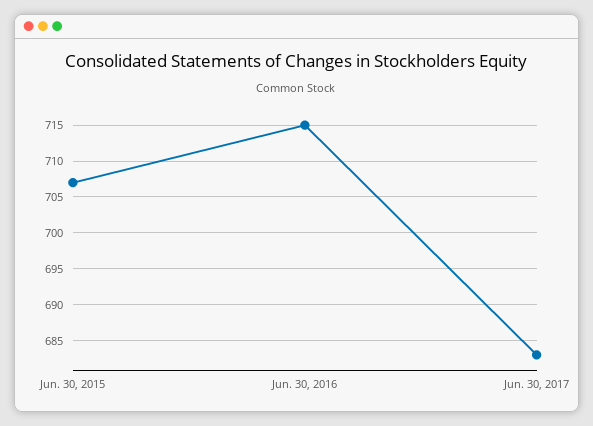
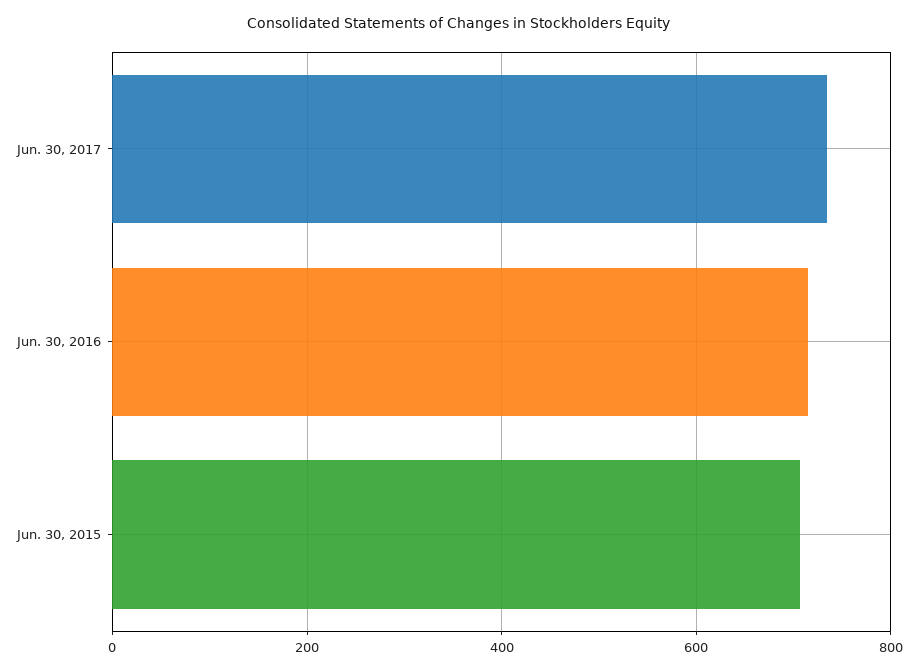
  {
    "Jun. 30, 2015": 707,
    "Jun. 30, 2016": 715,
-   "Jun. 30, 2017": 683
+   "Jun. 30, 2017": 740
  }

